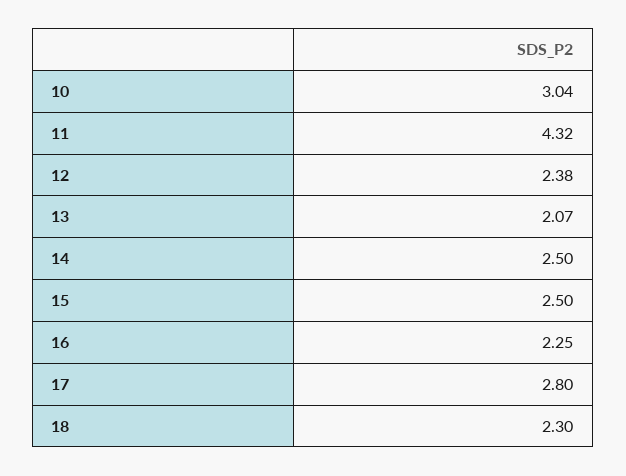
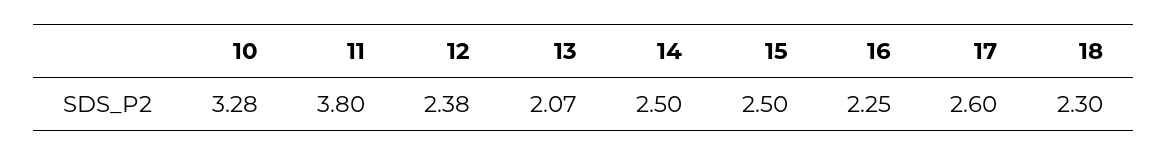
  {
-   "10": 3.04,
+   "10": 3.28,
-   "11": 4.32,
+   "11": 3.8,
    "12": 2.38,
    "13": 2.07,
    "14": 2.5,
    "15": 2.5,
    "16": 2.25,
-   "17": 2.8,
+   "17": 2.6,
    "18": 2.3
  }

